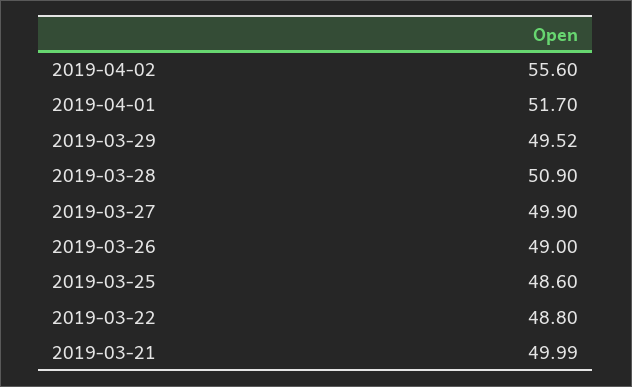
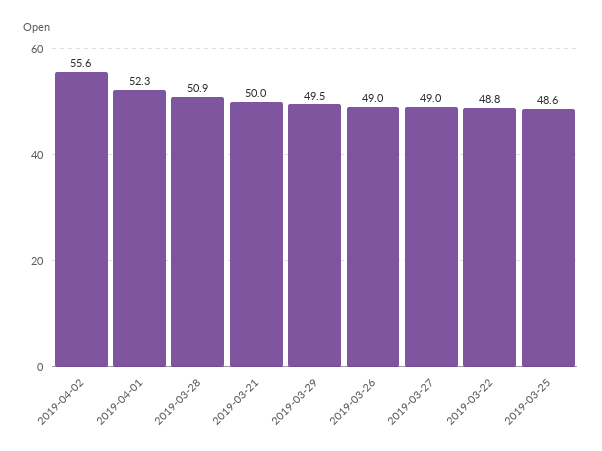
  {
    "2019-04-02": 55.6,
-   "2019-04-01": 51.7,
+   "2019-04-01": 52.3,
    "2019-03-29": 49.52,
    "2019-03-28": 50.9,
-   "2019-03-27": 49.9,
+   "2019-03-27": 49,
    "2019-03-26": 49,
    "2019-03-25": 48.6,
    "2019-03-22": 48.8,
    "2019-03-21": 49.99
  }

